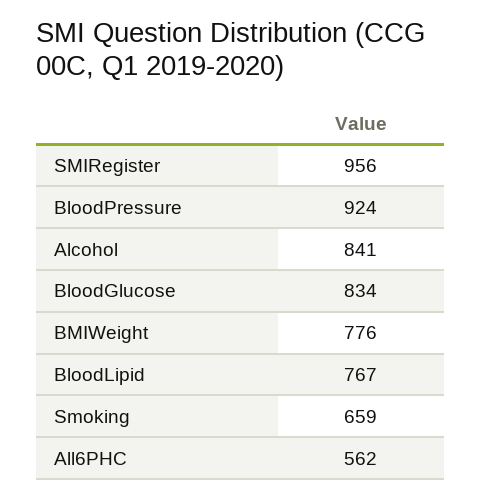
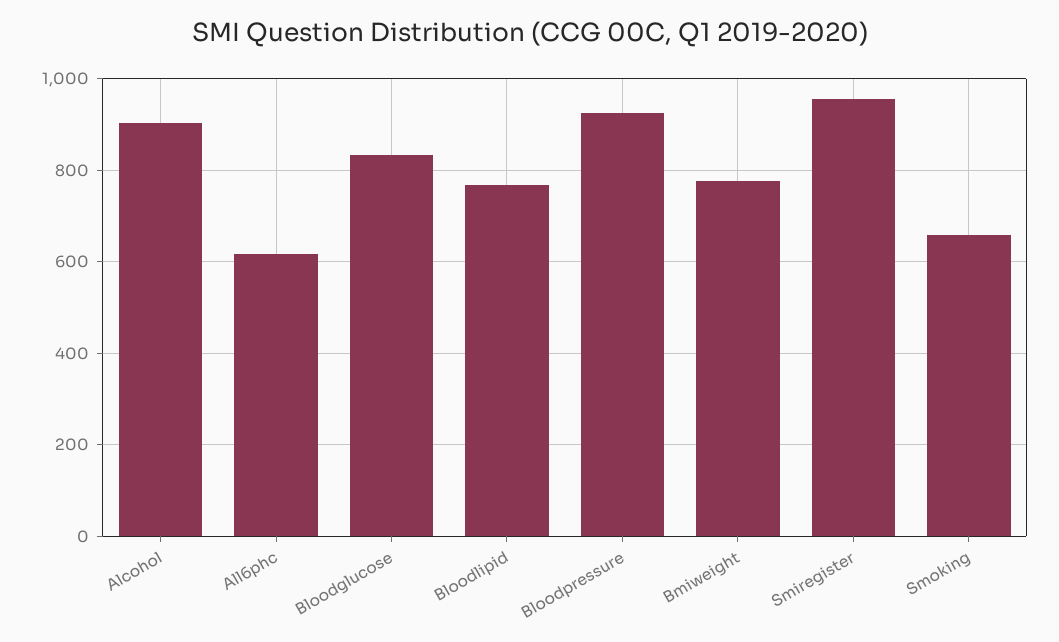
  {
    "SMIRegister": 956,
    "BloodPressure": 924,
-   "Alcohol": 841,
+   "Alcohol": 900,
    "BloodGlucose": 834,
    "BMIWeight": 776,
    "BloodLipid": 767,
    "Smoking": 659,
-   "All6PHC": 562
+   "All6PHC": 620
  }

